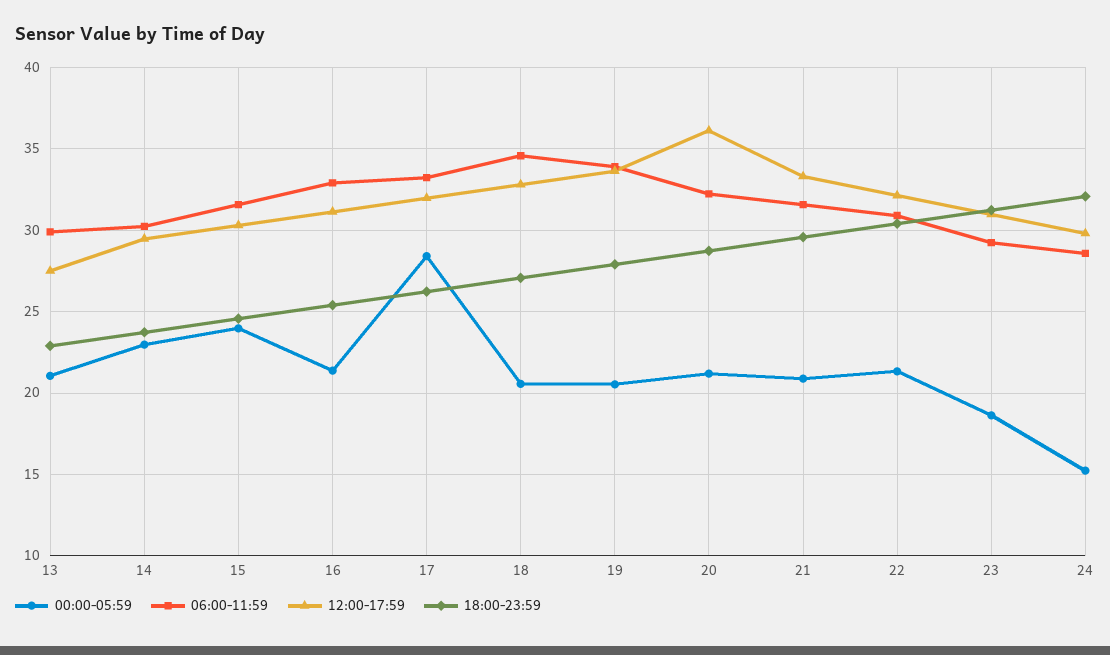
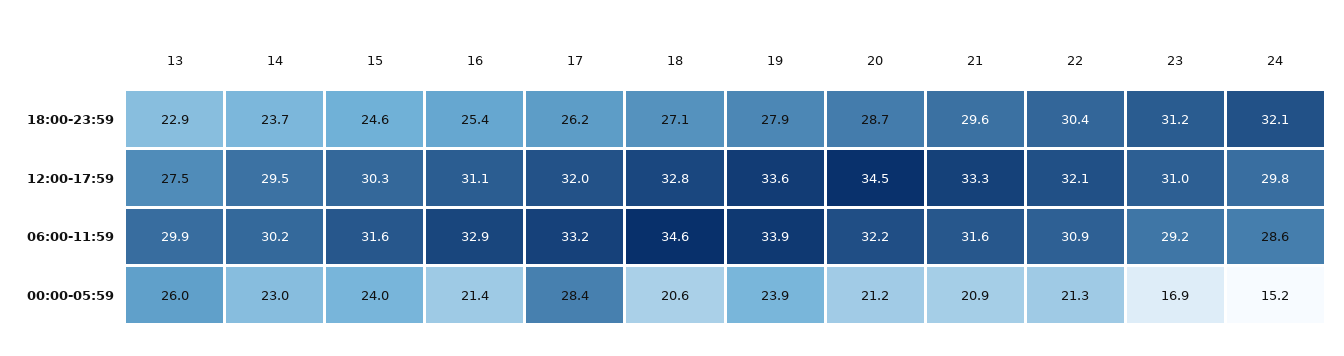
  {
    "00:00-05:59": {
-     "13": 21,
+     "13": 26,
      "14": 23,
      "15": 24,
      "16": 21.4,
      "17": 28.4,
      "18": 20.6,
-     "19": 20.5,
+     "19": 23.9,
      "20": 21.2,
      "21": 20.9,
      "22": 21.3,
-     "23": 18.5,
+     "23": 16.9,
      "24": 15.2
    },
    "06:00-11:59": {
      "13": 29.9,
      "14": 30.2,
      "15": 31.6,
      "16": 32.9,
      "17": 33.2,
      "18": 34.6,
      "19": 33.9,
      "20": 32.2,
      "21": 31.6,
      "22": 30.9,
      "23": 29.2,
      "24": 28.6
    },
    "12:00-17:59": {
      "13": 27.5,
      "14": 29.5,
      "15": 30.3,
      "16": 31.1,
      "17": 32,
      "18": 32.8,
      "19": 33.6,
-     "20": 36,
+     "20": 34.5,
      "21": 33.3,
      "22": 32.1,
      "23": 31,
      "24": 29.8
    },
    "18:00-23:59": {
      "13": 22.9,
      "14": 23.7,
      "15": 24.6,
      "16": 25.4,
      "17": 26.2,
      "18": 27.1,
      "19": 27.9,
      "20": 28.7,
      "21": 29.6,
      "22": 30.4,
      "23": 31.2,
      "24": 32.1
    }
  }

